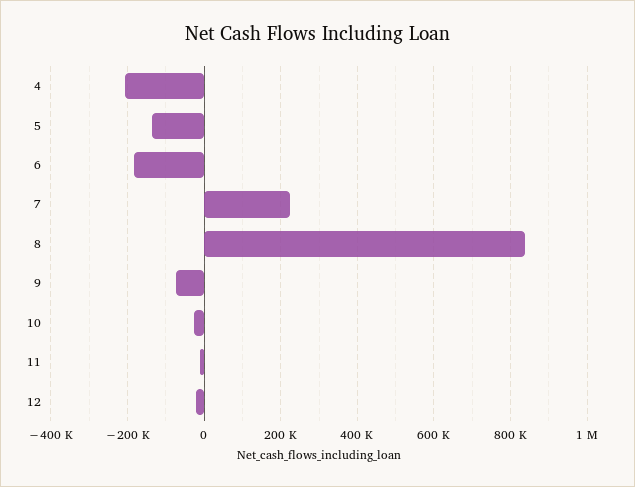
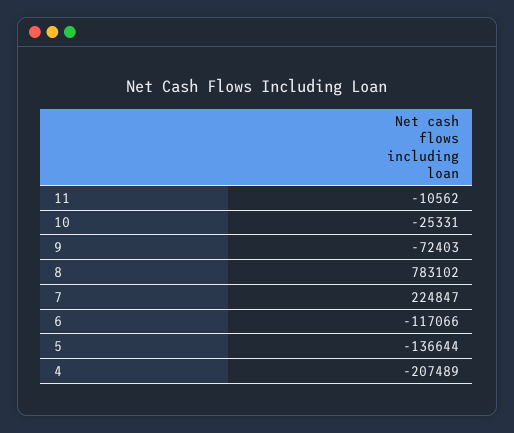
  {
    "4": -207489,
    "5": -136644,
-   "6": -180000,
+   "6": -117066,
    "7": 224847,
-   "8": 840000,
+   "8": 783102,
    "9": -72403,
    "10": -25331,
-   "11": -10562,
+   "11": -10562
-   "12": -20000
  }

